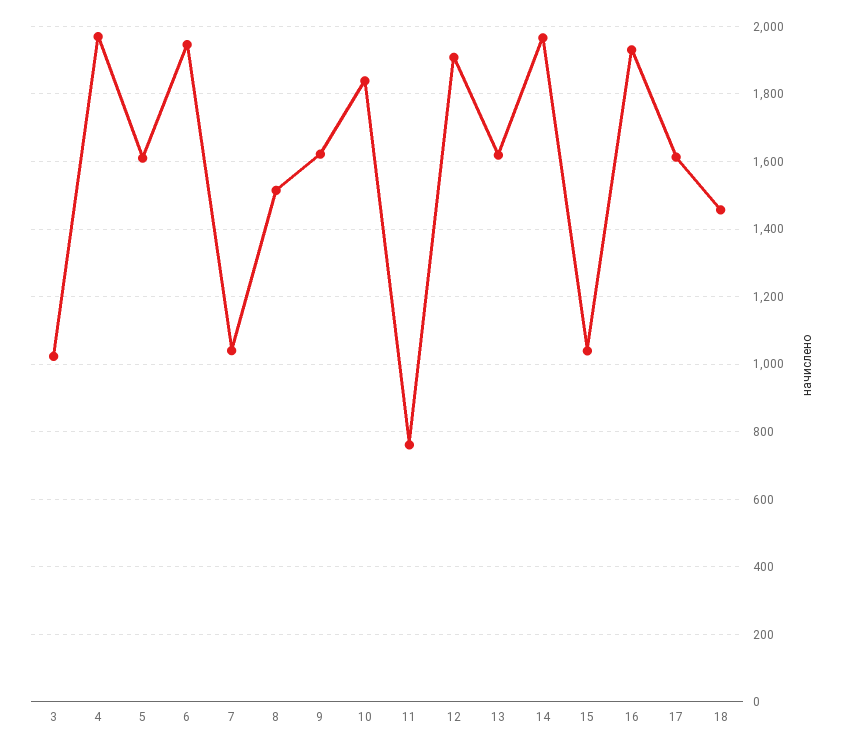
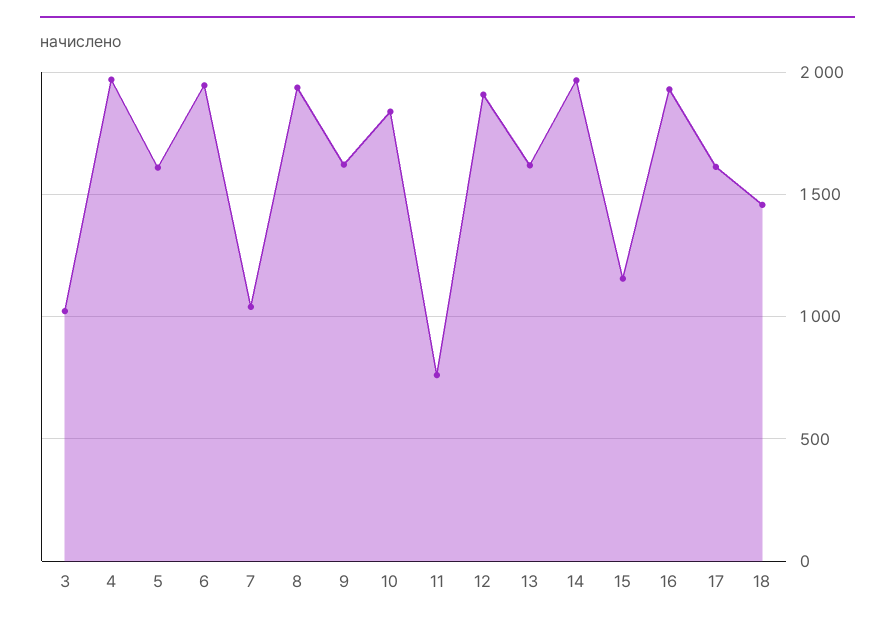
  {
    "3": 1020,
    "4": 1960,
    "5": 1600,
    "6": 1940,
    "7": 1040,
-   "8": 1520,
+   "8": 1950,
    "9": 1620,
    "10": 1840,
    "11": 760,
    "12": 1900,
    "13": 1620,
    "14": 1960,
-   "15": 1040,
+   "15": 1150,
    "16": 1940,
    "17": 1620,
    "18": 1460
  }

